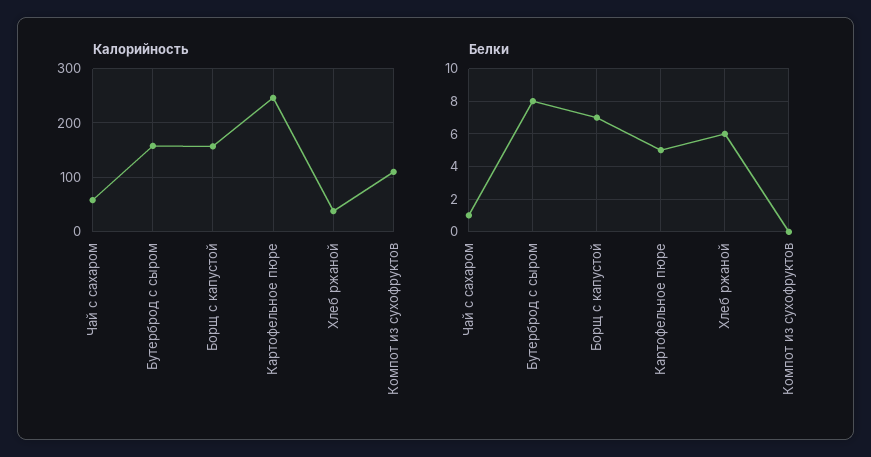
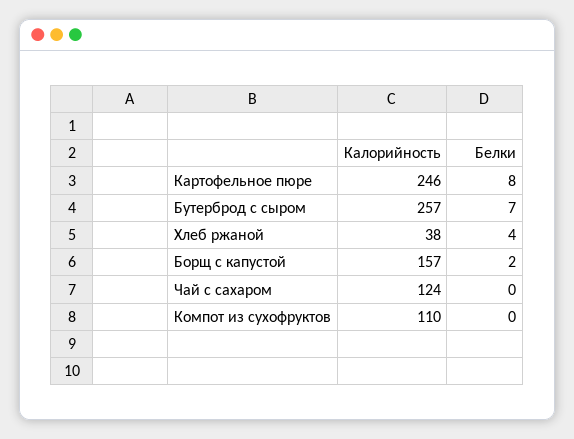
  {
    "Калорийность": {
-     "Чай с сахаром": 60,
+     "Чай с сахаром": 124,
-     "Бутерброд с сыром": 160,
+     "Бутерброд с сыром": 257,
      "Борщ с капустой": 157,
      "Картофельное пюре": 246,
      "Хлеб ржаной": 38,
      "Компот из сухофруктов": 110
    },
    "Белки": {
-     "Чай с сахаром": 1,
+     "Чай с сахаром": 0,
-     "Бутерброд с сыром": 8,
+     "Бутерброд с сыром": 7,
-     "Борщ с капустой": 7,
+     "Борщ с капустой": 2,
-     "Картофельное пюре": 5,
+     "Картофельное пюре": 8,
-     "Хлеб ржаной": 6,
+     "Хлеб ржаной": 4,
      "Компот из сухофруктов": 0
    }
  }

